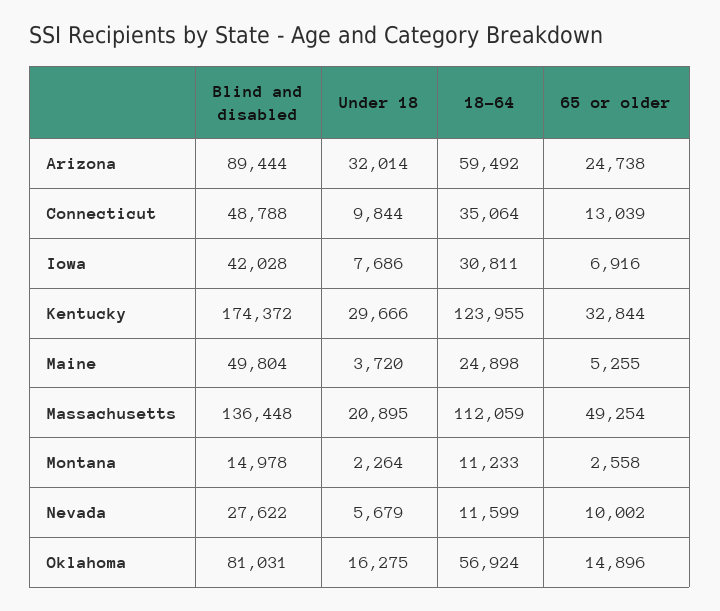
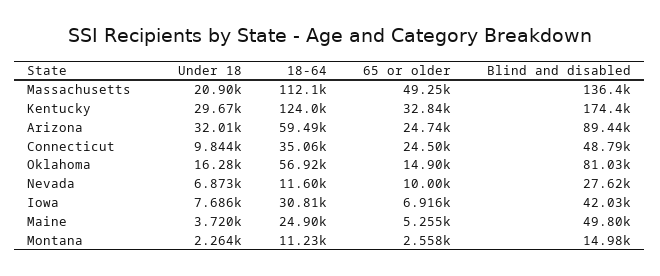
  {
    "Blind and disabled": {
      "Arizona": 89444,
      "Connecticut": 48788,
      "Iowa": 42028,
      "Kentucky": 174372,
      "Maine": 49804,
      "Massachusetts": 136448,
      "Montana": 14978,
      "Nevada": 27622,
      "Oklahoma": 81031
    },
    "Under 18": {
      "Arizona": 32014,
      "Connecticut": 9844,
      "Iowa": 7686,
      "Kentucky": 29666,
      "Maine": 3720,
      "Massachusetts": 20895,
      "Montana": 2264,
-     "Nevada": 5679,
+     "Nevada": 6873,
      "Oklahoma": 16275
    },
    "18-64": {
      "Arizona": 59492,
      "Connecticut": 35064,
      "Iowa": 30811,
      "Kentucky": 123955,
      "Maine": 24898,
      "Massachusetts": 112059,
      "Montana": 11233,
      "Nevada": 11599,
      "Oklahoma": 56924
    },
    "65 or older": {
      "Arizona": 24738,
-     "Connecticut": 13039,
+     "Connecticut": 24500,
      "Iowa": 6916,
      "Kentucky": 32844,
      "Maine": 5255,
      "Massachusetts": 49254,
      "Montana": 2558,
      "Nevada": 10002,
      "Oklahoma": 14896
    }
  }

